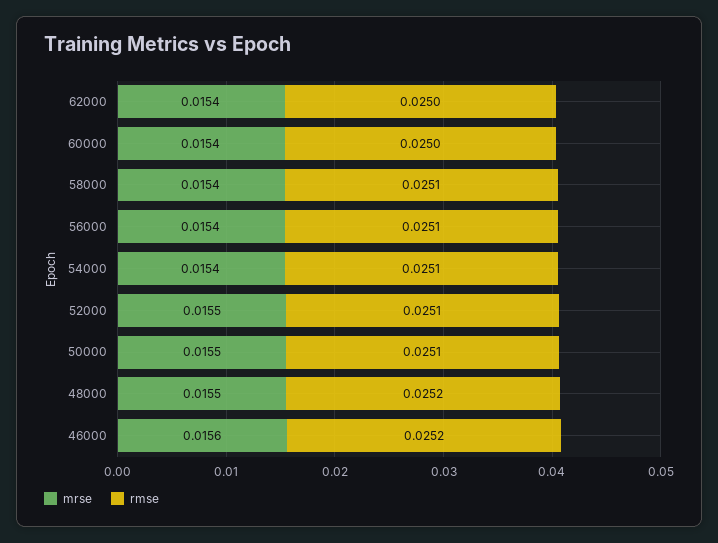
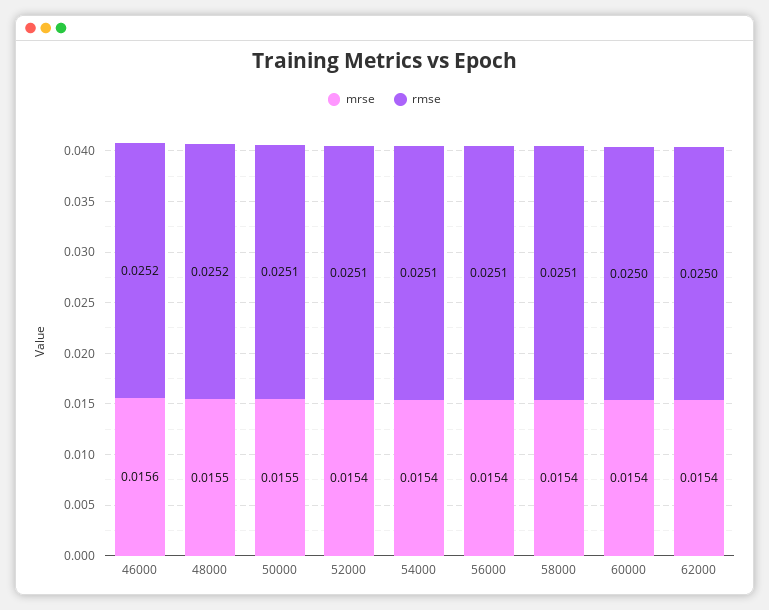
  {
    "mrse": {
      "62000": 0.0154,
      "60000": 0.0154,
      "58000": 0.0154,
      "56000": 0.0154,
      "54000": 0.0154,
-     "52000": 0.0155,
+     "52000": 0.0154,
      "50000": 0.0155,
      "48000": 0.0155,
      "46000": 0.0156
    },
    "rmse": {
      "62000": 0.025,
      "60000": 0.025,
      "58000": 0.0251,
      "56000": 0.0251,
      "54000": 0.0251,
      "52000": 0.0251,
      "50000": 0.0251,
      "48000": 0.0252,
      "46000": 0.0252
    }
  }

